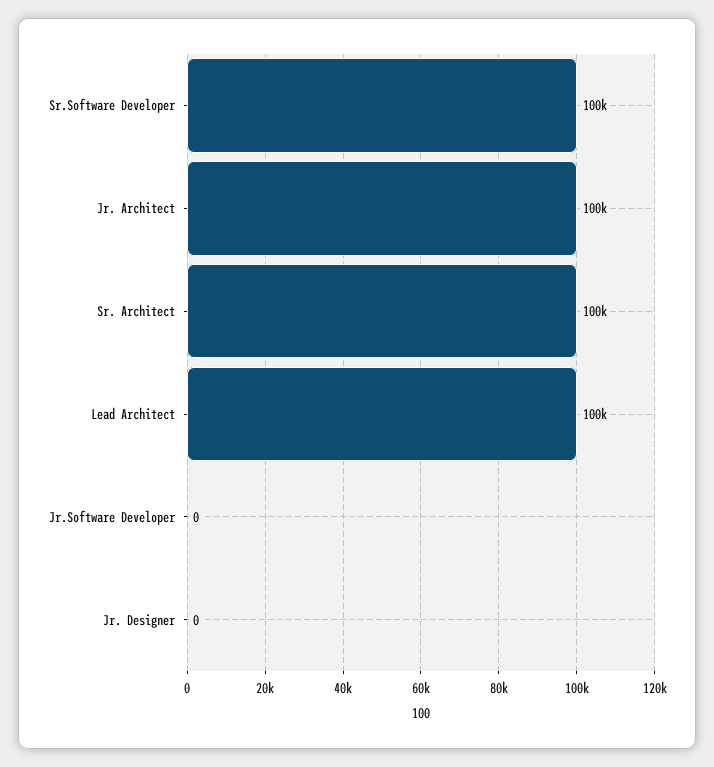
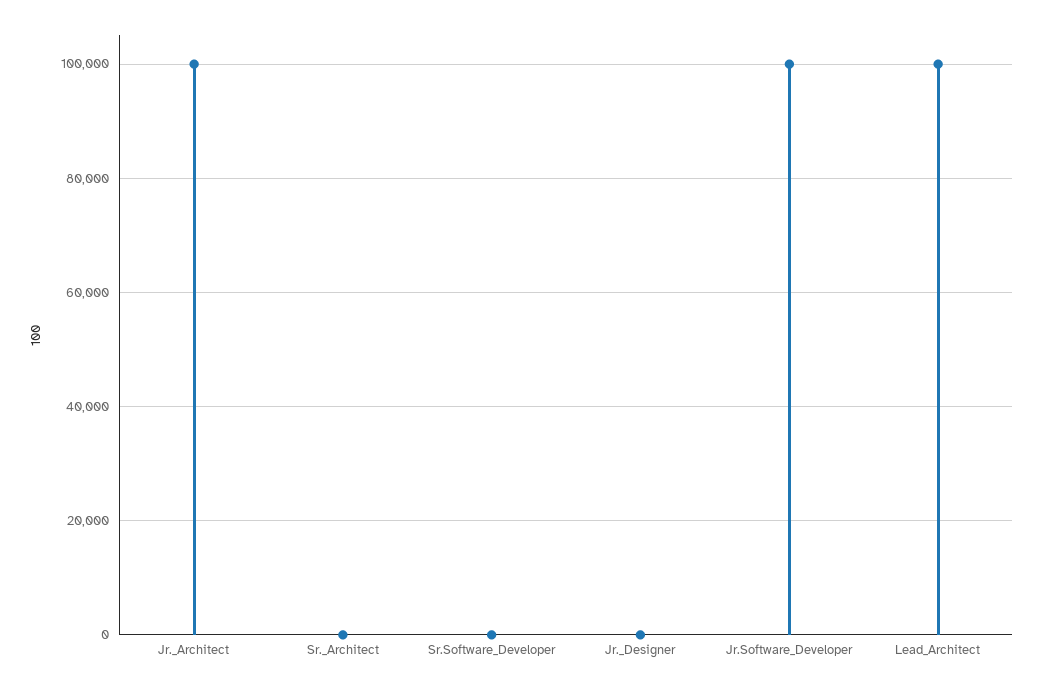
  {
-   "Sr.Software Developer": 100000,
+   "Sr.Software Developer": 0,
    "Jr. Architect": 100000,
-   "Sr. Architect": 100000,
+   "Sr. Architect": 0,
    "Lead Architect": 100000,
-   "Jr.Software Developer": 0,
+   "Jr.Software Developer": 100000,
    "Jr. Designer": 0
  }

